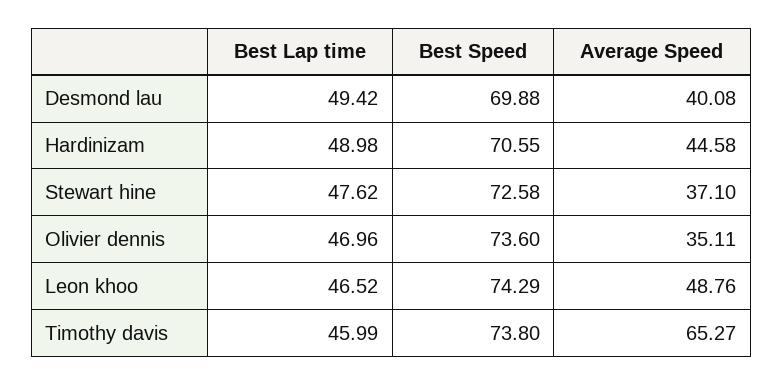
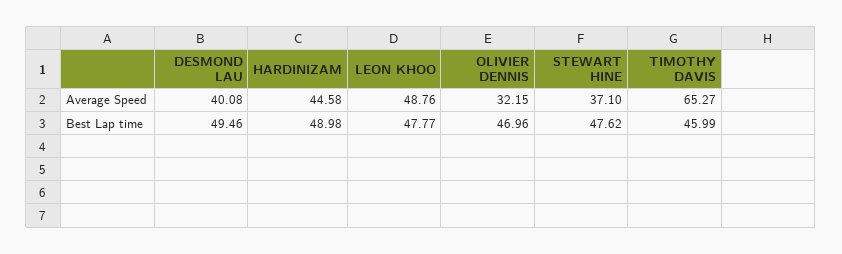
  {
    "Best Lap time": {
-     "Desmond lau": 49.42,
+     "Desmond lau": 49.46,
      "Hardinizam": 48.98,
      "Stewart hine": 47.62,
      "Olivier dennis": 46.96,
-     "Leon khoo": 46.52,
+     "Leon khoo": 47.77,
      "Timothy davis": 45.99
    },
-   "Best Speed": {
-     "Desmond lau": 69.88,
-     "Hardinizam": 70.55,
-     "Stewart hine": 72.58,
-     "Olivier dennis": 73.6,
-     "Leon khoo": 74.29,
-     "Timothy davis": 73.8
-   },
    "Average Speed": {
      "Desmond lau": 40.08,
      "Hardinizam": 44.58,
      "Stewart hine": 37.1,
-     "Olivier dennis": 35.11,
+     "Olivier dennis": 32.15,
      "Leon khoo": 48.76,
      "Timothy davis": 65.27
    }
  }

